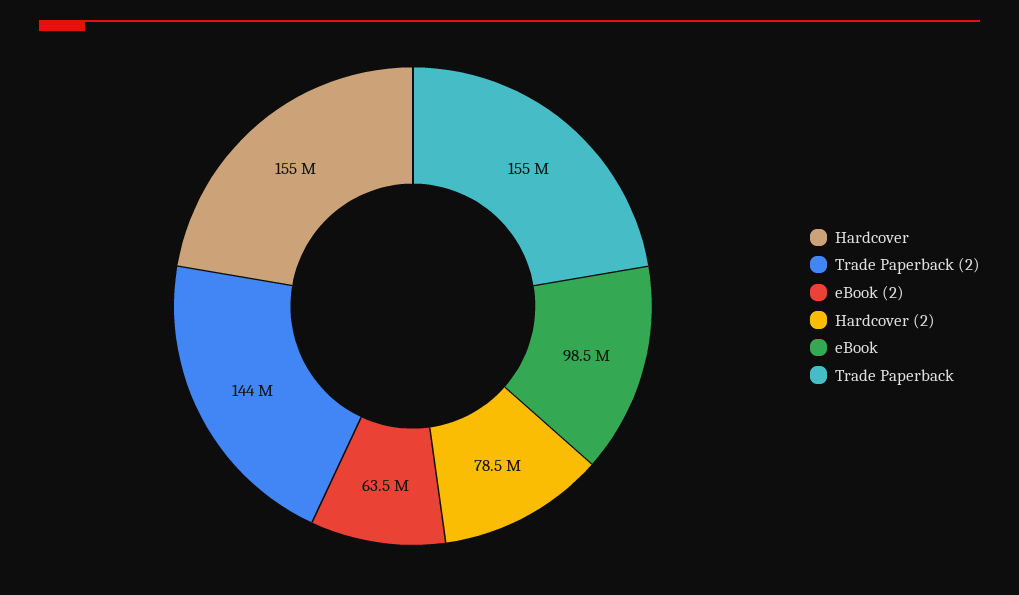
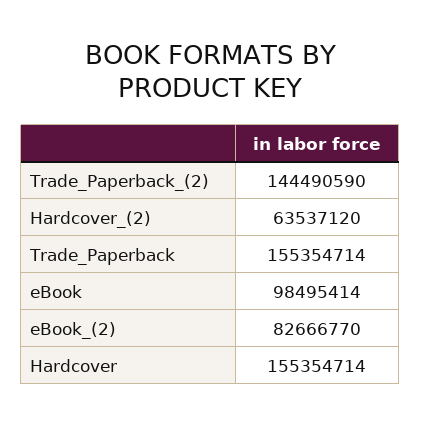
  {
    "Hardcover": 155354714,
    "Trade Paperback (2)": 144490590,
-   "eBook (2)": 63500000,
+   "eBook (2)": 82666770,
-   "Hardcover (2)": 78500000,
+   "Hardcover (2)": 63537120,
    "eBook": 98495414,
    "Trade Paperback": 155354714
  }

